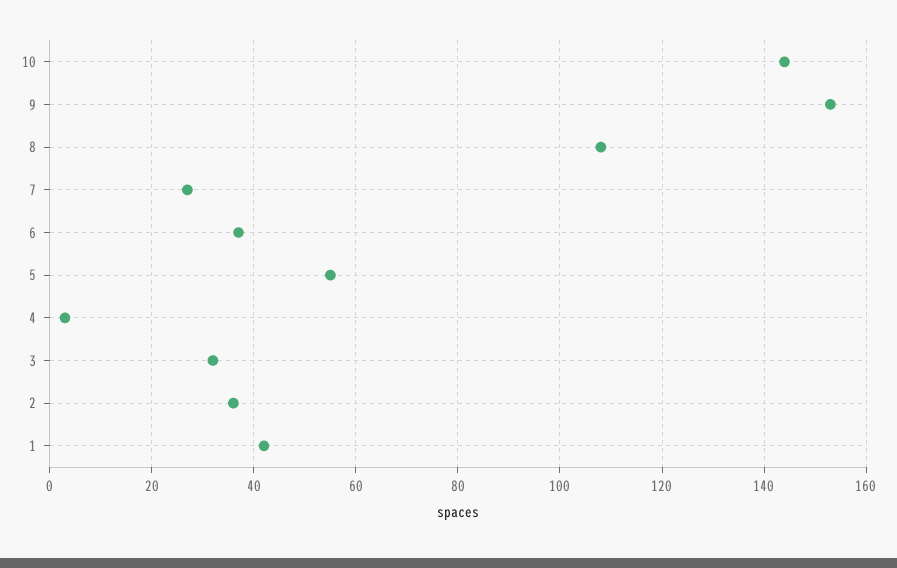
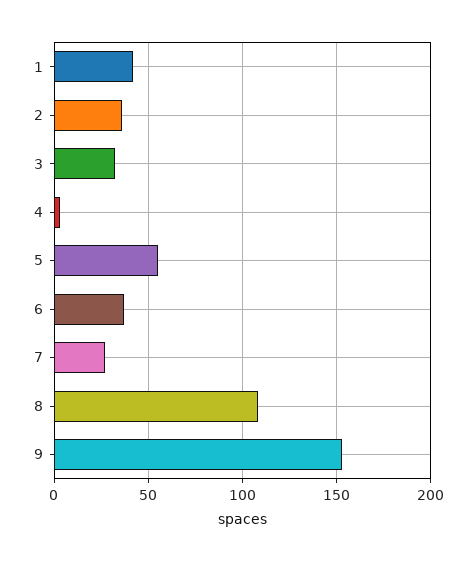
  {
-   "10": 145,
    "9": 155,
    "8": 110,
    "7": 25,
    "6": 35,
    "5": 55,
    "4": 5,
    "3": 30,
    "2": 35,
    "1": 40
  }

